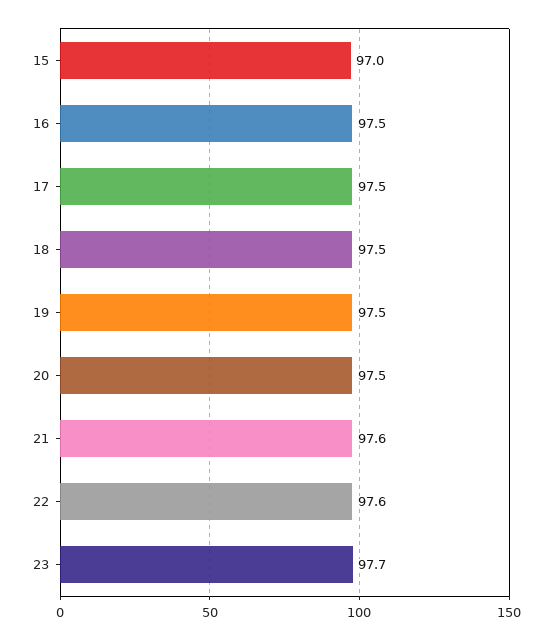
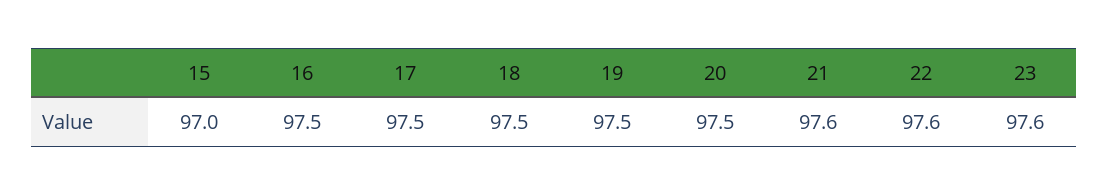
  {
    "15": 97,
    "16": 97.5,
    "17": 97.5,
    "18": 97.5,
    "19": 97.5,
    "20": 97.5,
    "21": 97.6,
    "22": 97.6,
-   "23": 97.7
+   "23": 97.6
  }

